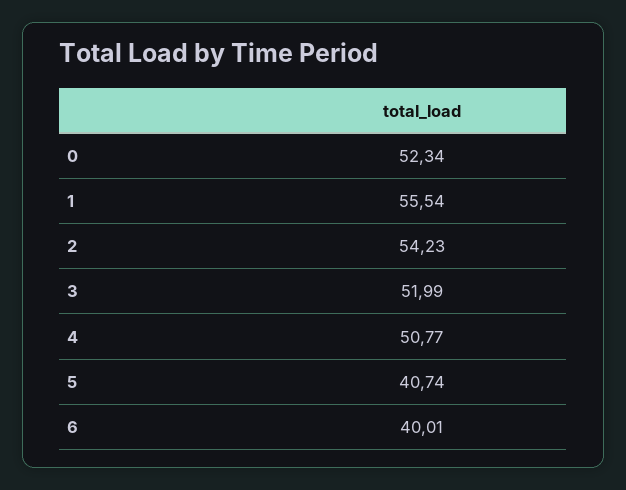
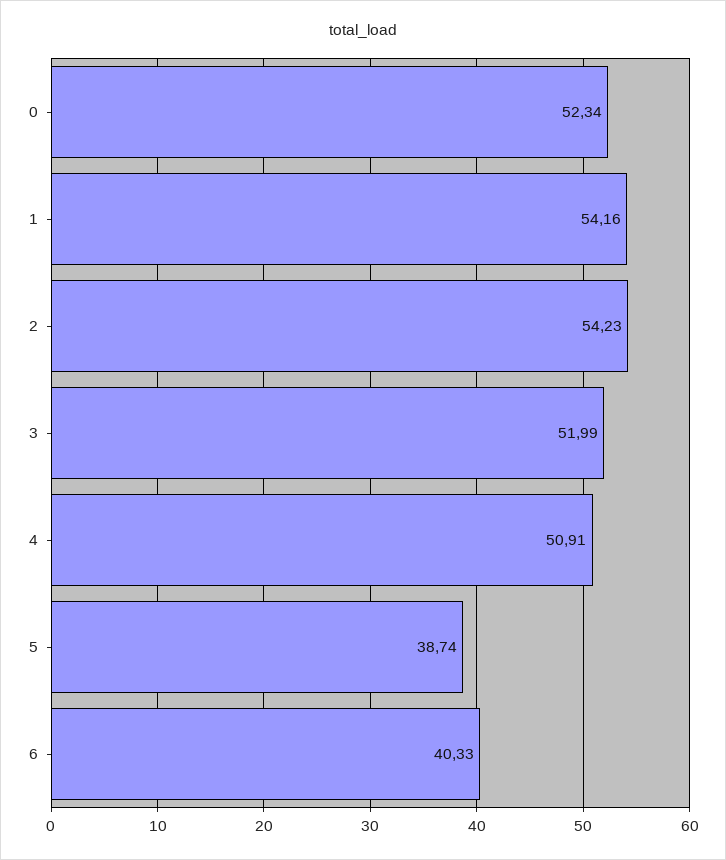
  {
    "0": 52.34,
-   "1": 55.54,
+   "1": 54.16,
    "2": 54.23,
    "3": 51.99,
-   "4": 50.77,
+   "4": 50.91,
-   "5": 40.74,
+   "5": 38.74,
-   "6": 40.01
+   "6": 40.33
  }

